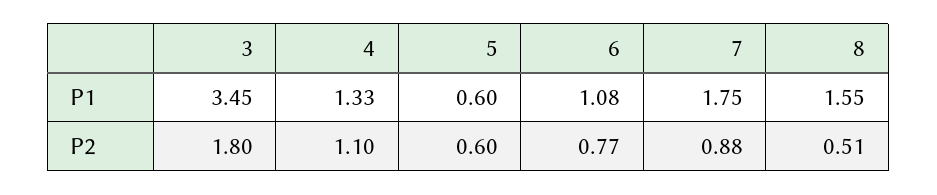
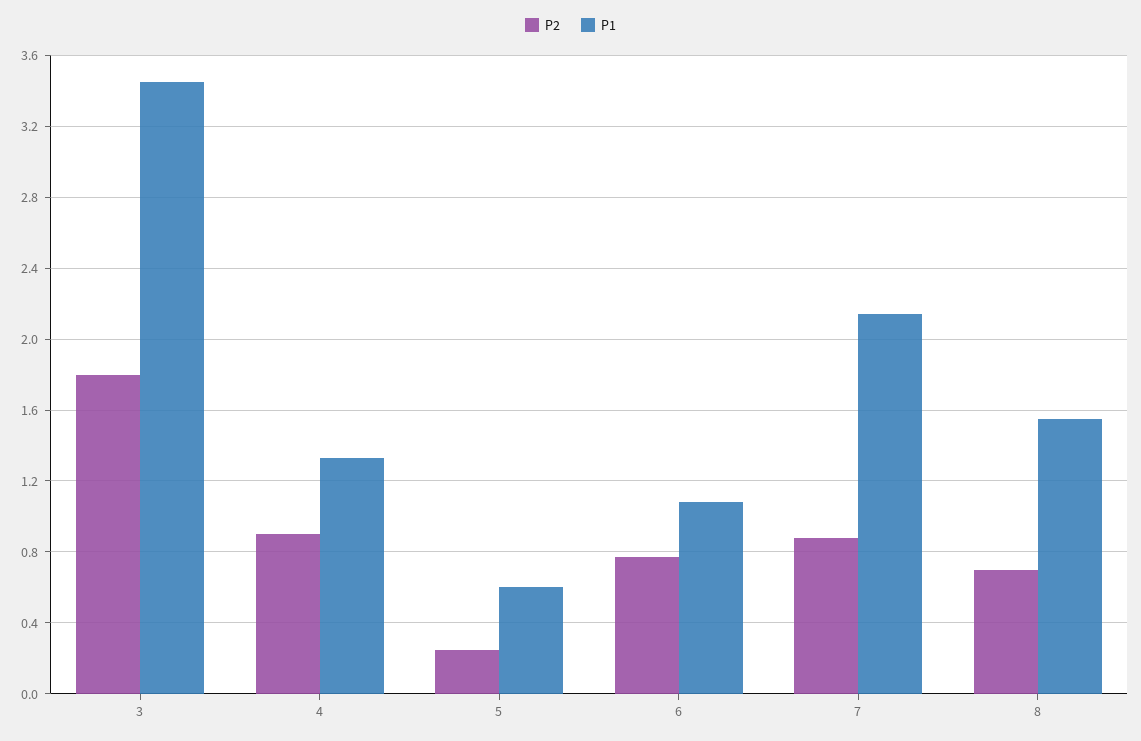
  {
    "P1": {
      "3": 3.45,
      "4": 1.33,
      "5": 0.6,
      "6": 1.08,
-     "7": 1.75,
+     "7": 2.15,
      "8": 1.55
    },
    "P2": {
      "3": 1.8,
-     "4": 1.1,
+     "4": 0.9,
-     "5": 0.6,
+     "5": 0.25,
      "6": 0.77,
      "7": 0.88,
-     "8": 0.51
+     "8": 0.7
    }
  }

